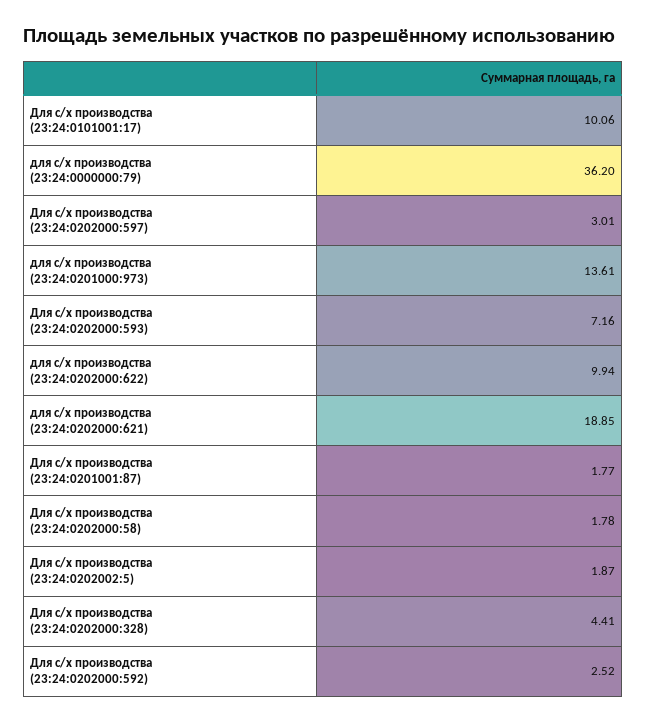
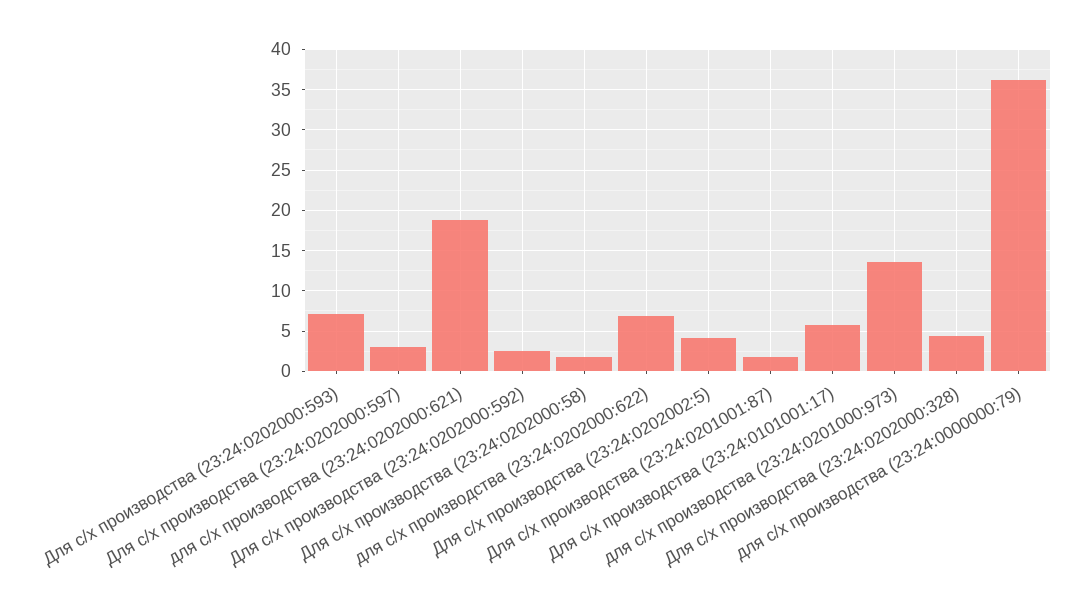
  {
-   "Для с/х производства (23:24:0101001:17)": 10.06,
+   "Для с/х производства (23:24:0101001:17)": 6,
    "для с/х производства (23:24:0000000:79)": 36.2,
    "Для с/х производства (23:24:0202000:597)": 3.01,
    "для с/х производства (23:24:0201000:973)": 13.61,
    "Для с/х производства (23:24:0202000:593)": 7.16,
-   "для с/х производства (23:24:0202000:622)": 9.94,
+   "для с/х производства (23:24:0202000:622)": 7,
    "для с/х производства (23:24:0202000:621)": 18.85,
    "Для с/х производства (23:24:0201001:87)": 1.77,
    "Для с/х производства (23:24:0202000:58)": 1.78,
-   "Для с/х производства (23:24:0202002:5)": 1.87,
+   "Для с/х производства (23:24:0202002:5)": 4,
    "Для с/х производства (23:24:0202000:328)": 4.41,
    "Для с/х производства (23:24:0202000:592)": 2.52
  }

